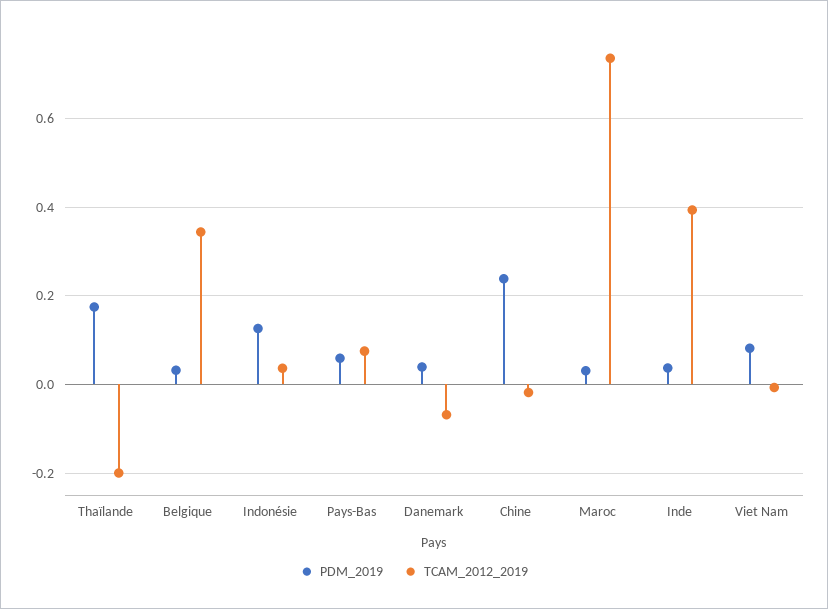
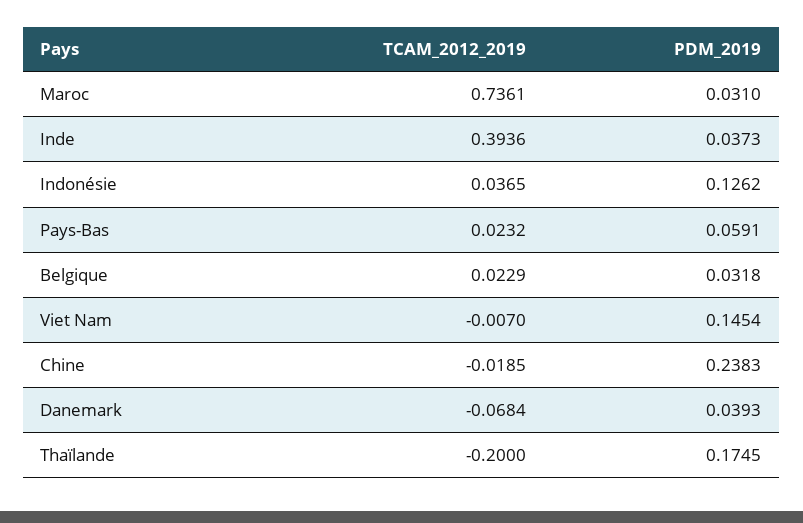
  {
    "PDM_2019": {
      "Thaïlande": 0.1745,
      "Belgique": 0.0318,
      "Indonésie": 0.1262,
      "Pays-Bas": 0.0591,
      "Danemark": 0.0393,
      "Chine": 0.2383,
      "Maroc": 0.031,
      "Inde": 0.0373,
-     "Viet Nam": 0.08
+     "Viet Nam": 0.1454
    },
    "TCAM_2012_2019": {
      "Thaïlande": -0.2,
-     "Belgique": 0.34,
+     "Belgique": 0.0229,
      "Indonésie": 0.0365,
-     "Pays-Bas": 0.08,
+     "Pays-Bas": 0.0232,
      "Danemark": -0.0684,
      "Chine": -0.0185,
      "Maroc": 0.7361,
      "Inde": 0.3936,
      "Viet Nam": -0.007
    }
  }

